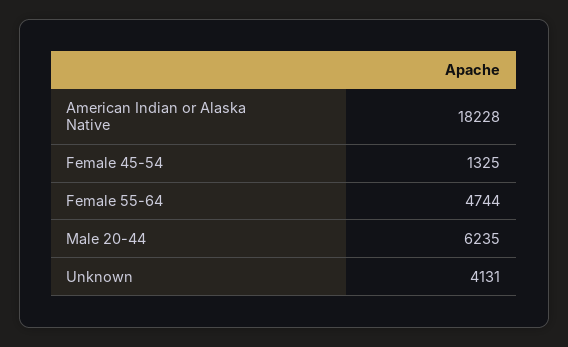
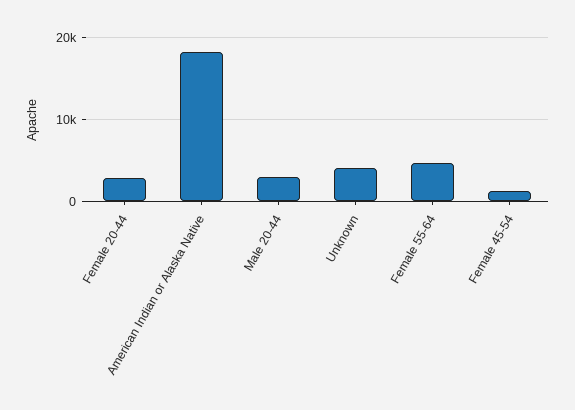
  {
    "American Indian or Alaska Native": 18228,
    "Female 45-54": 1325,
    "Female 55-64": 4744,
-   "Male 20-44": 6235,
+   "Male 20-44": 3000,
-   "Unknown": 4131
+   "Unknown": 4131,
+   "Female 20-44": 3000
  }

